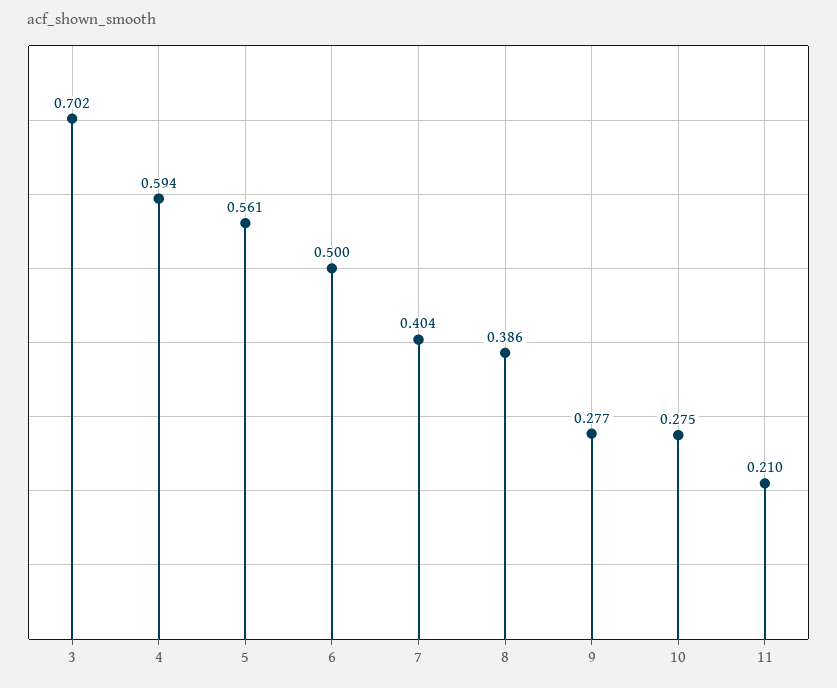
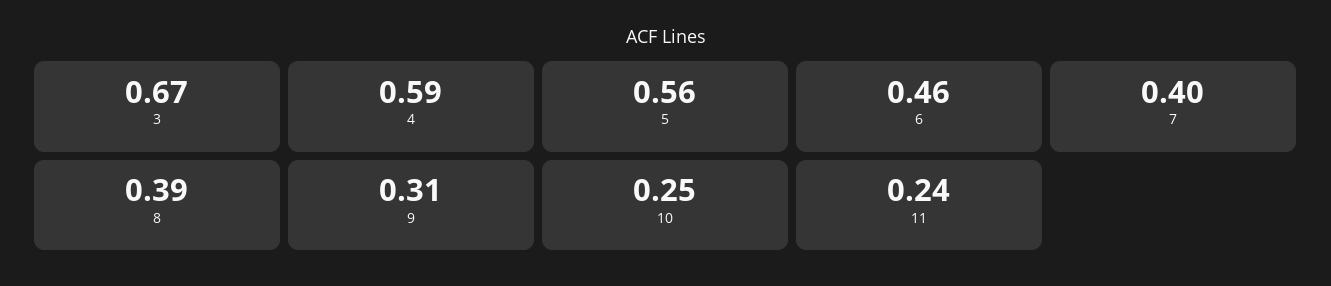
  {
-   "3": 0.702,
+   "3": 0.67,
    "4": 0.594,
    "5": 0.561,
-   "6": 0.5,
+   "6": 0.46,
    "7": 0.404,
    "8": 0.386,
-   "9": 0.277,
+   "9": 0.31,
-   "10": 0.275,
+   "10": 0.25,
-   "11": 0.21
+   "11": 0.24
  }

